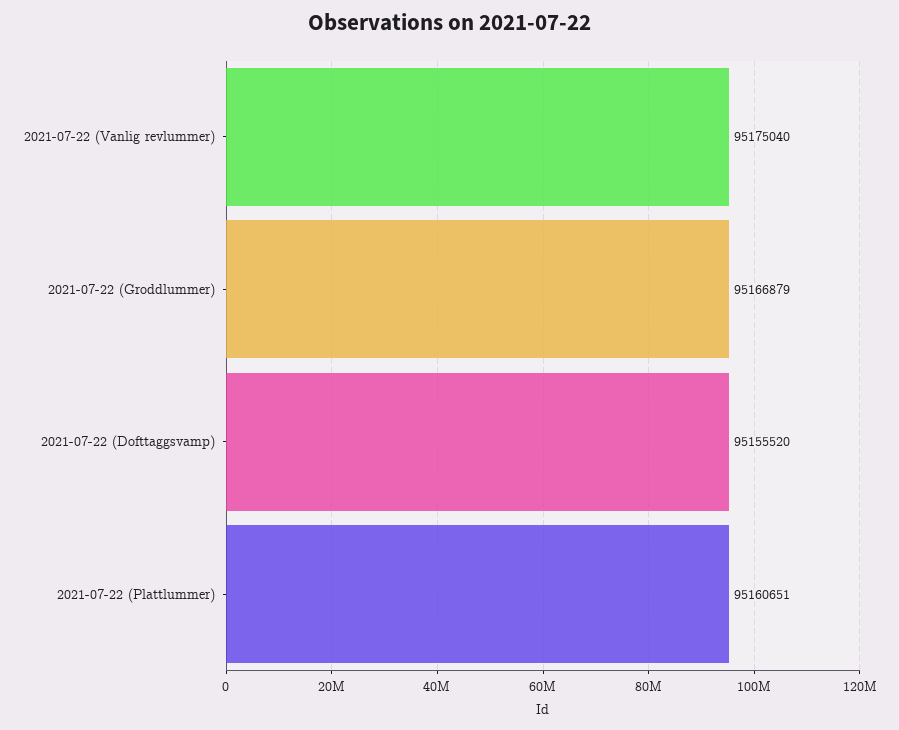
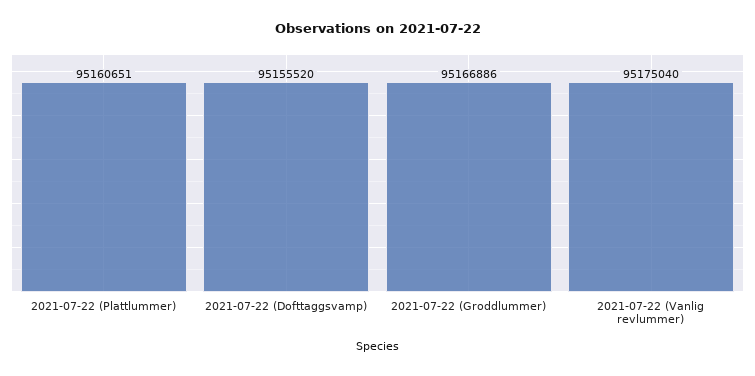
  {
    "2021-07-22 (Vanlig revlummer)": 95175040,
-   "2021-07-22 (Groddlummer)": 95166879,
+   "2021-07-22 (Groddlummer)": 95166886,
    "2021-07-22 (Dofttaggsvamp)": 95155520,
    "2021-07-22 (Plattlummer)": 95160651
  }

